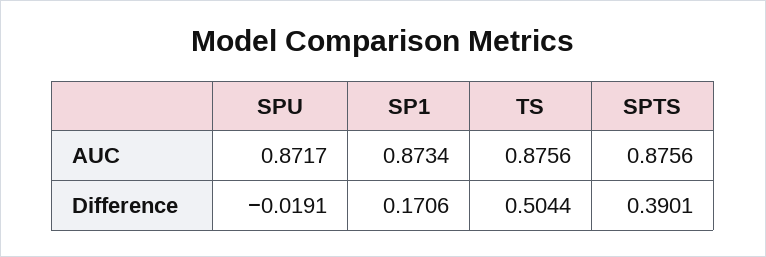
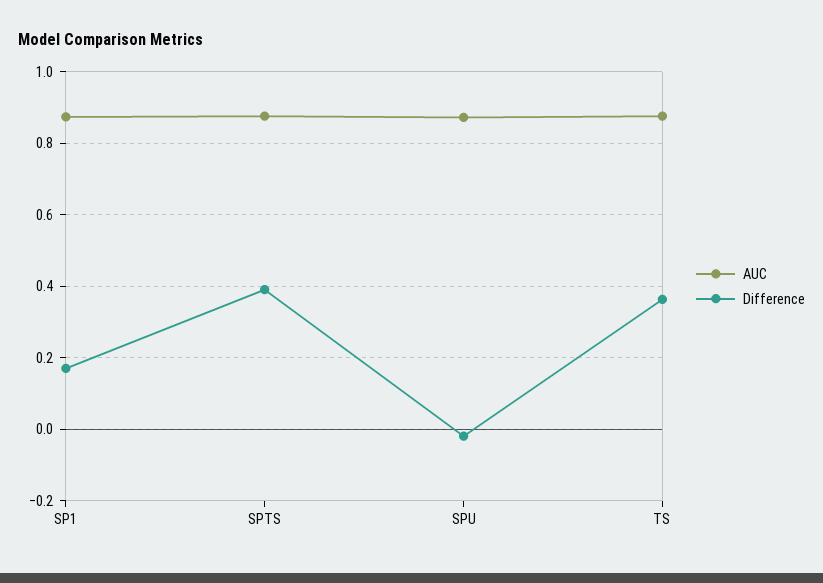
  {
    "AUC": {
      "SPU": 0.8717,
      "SP1": 0.8734,
      "TS": 0.8756,
      "SPTS": 0.8756
    },
    "Difference": {
      "SPU": -0.0191,
      "SP1": 0.1706,
-     "TS": 0.5044,
+     "TS": 0.36,
      "SPTS": 0.3901
    }
  }

